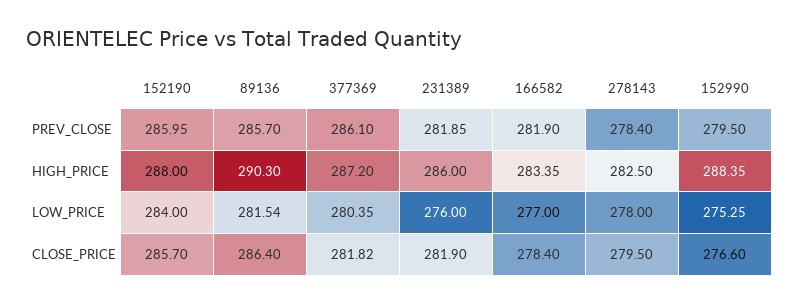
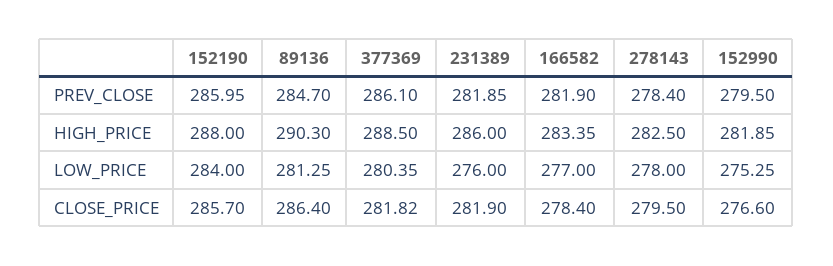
  {
    "152190": {
      "PREV_CLOSE": 285.95,
      "HIGH_PRICE": 288,
      "LOW_PRICE": 284,
      "CLOSE_PRICE": 285.7
    },
    "89136": {
-     "PREV_CLOSE": 285.7,
+     "PREV_CLOSE": 284.7,
      "HIGH_PRICE": 290.3,
-     "LOW_PRICE": 281.54,
+     "LOW_PRICE": 281.25,
      "CLOSE_PRICE": 286.4
    },
    "377369": {
      "PREV_CLOSE": 286.1,
-     "HIGH_PRICE": 287.2,
+     "HIGH_PRICE": 288.5,
      "LOW_PRICE": 280.35,
      "CLOSE_PRICE": 281.82
    },
    "231389": {
      "PREV_CLOSE": 281.85,
      "HIGH_PRICE": 286,
      "LOW_PRICE": 276,
      "CLOSE_PRICE": 281.9
    },
    "166582": {
      "PREV_CLOSE": 281.9,
      "HIGH_PRICE": 283.35,
      "LOW_PRICE": 277,
      "CLOSE_PRICE": 278.4
    },
    "278143": {
      "PREV_CLOSE": 278.4,
      "HIGH_PRICE": 282.5,
      "LOW_PRICE": 278,
      "CLOSE_PRICE": 279.5
    },
    "152990": {
      "PREV_CLOSE": 279.5,
-     "HIGH_PRICE": 288.35,
+     "HIGH_PRICE": 281.85,
      "LOW_PRICE": 275.25,
      "CLOSE_PRICE": 276.6
    }
  }

